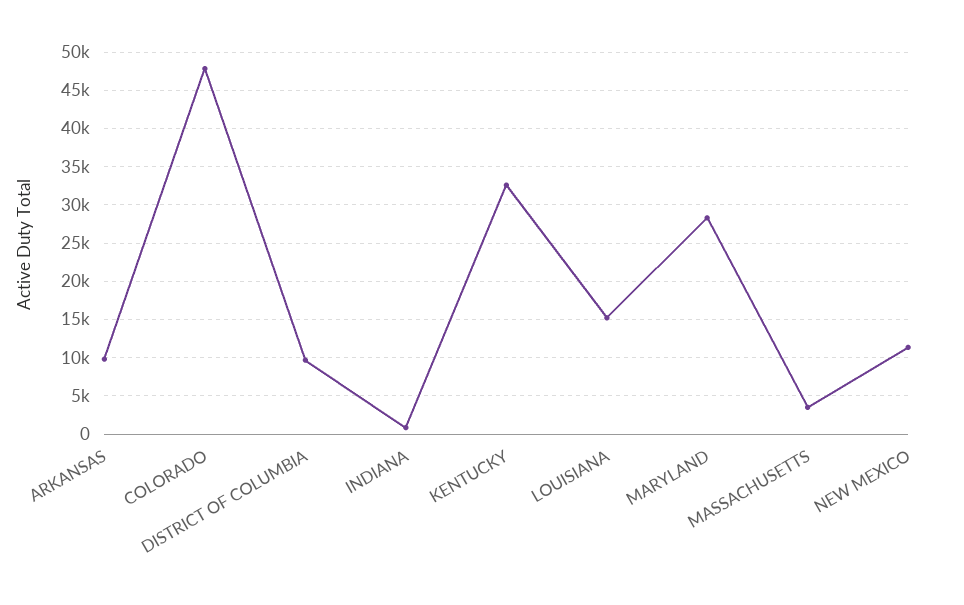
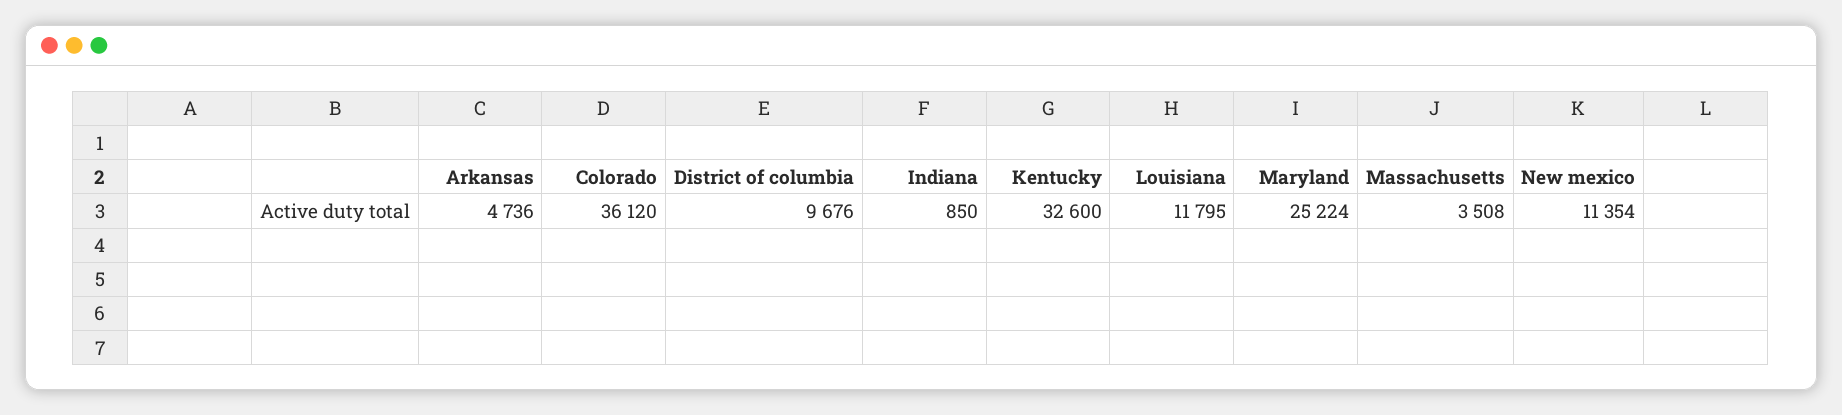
  {
-   "ARKANSAS": 10000,
+   "ARKANSAS": 4736,
-   "COLORADO": 48000,
+   "COLORADO": 36120,
    "DISTRICT OF COLUMBIA": 9676,
    "INDIANA": 850,
    "KENTUCKY": 32600,
-   "LOUISIANA": 15000,
+   "LOUISIANA": 11795,
-   "MARYLAND": 28000,
+   "MARYLAND": 25224,
    "MASSACHUSETTS": 3508,
    "NEW MEXICO": 11354
  }

